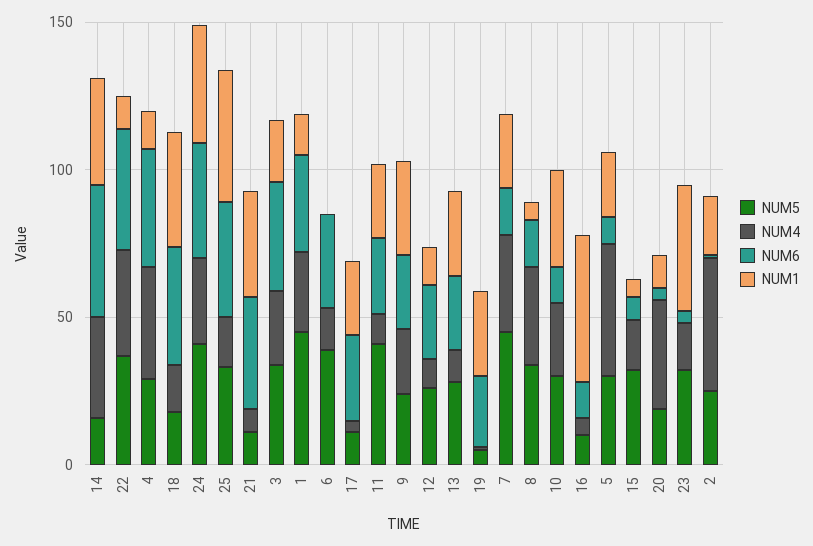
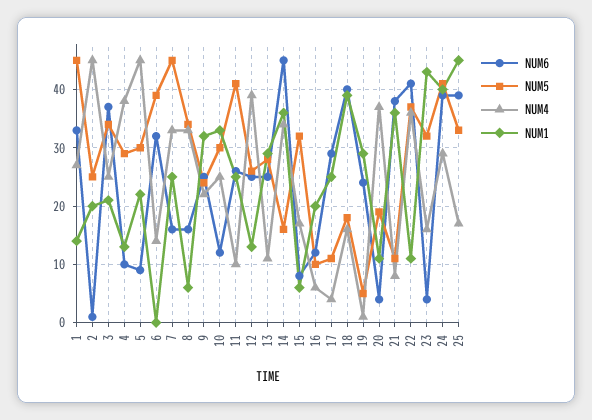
  {
    "NUM5": {
      "14": 15,
      "22": 35,
      "4": 30,
      "18": 20,
      "24": 40,
      "25": 35,
      "21": 10,
      "3": 35,
      "1": 45,
      "6": 40,
      "17": 10,
      "11": 40,
      "9": 25,
      "12": 25,
      "13": 30,
      "19": 5,
      "7": 45,
      "8": 35,
      "10": 30,
      "16": 10,
      "5": 30,
      "15": 30,
      "20": 20,
      "23": 30,
      "2": 25
    },
    "NUM4": {
      "14": 35,
      "22": 35,
      "4": 40,
      "18": 15,
      "24": 30,
      "25": 15,
      "21": 10,
      "3": 25,
      "1": 25,
      "6": 15,
      "17": 5,
      "11": 10,
      "9": 20,
-     "12": 10,
+     "12": 40,
      "13": 10,
      "19": 0,
      "7": 35,
      "8": 35,
      "10": 25,
      "16": 5,
      "5": 45,
      "15": 15,
      "20": 35,
      "23": 15,
      "2": 45
    },
    "NUM6": {
      "14": 45,
      "22": 40,
-     "4": 40,
+     "4": 10,
      "18": 40,
      "24": 40,
      "25": 40,
      "21": 40,
      "3": 35,
      "1": 35,
      "6": 30,
      "17": 30,
      "11": 25,
      "9": 25,
      "12": 25,
      "13": 25,
      "19": 25,
      "7": 15,
      "8": 15,
      "10": 10,
      "16": 10,
      "5": 10,
      "15": 10,
      "20": 5,
      "23": 5,
      "2": 0
    },
    "NUM1": {
      "14": 35,
      "22": 10,
      "4": 15,
      "18": 40,
      "24": 40,
      "25": 45,
      "21": 35,
      "3": 20,
      "1": 15,
      "6": 0,
      "17": 25,
      "11": 25,
      "9": 30,
      "12": 15,
      "13": 30,
      "19": 30,
      "7": 25,
      "8": 5,
      "10": 35,
-     "16": 50,
+     "16": 20,
      "5": 20,
      "15": 5,
      "20": 10,
      "23": 45,
      "2": 20
    }
  }

